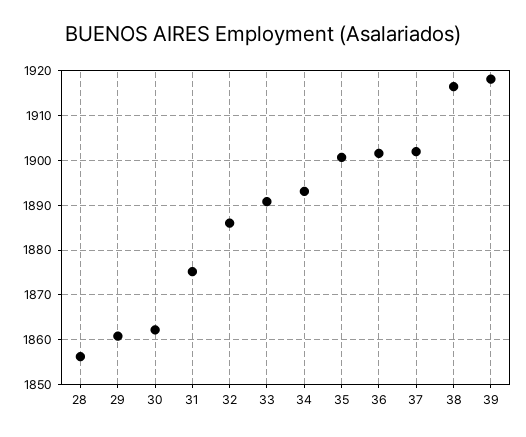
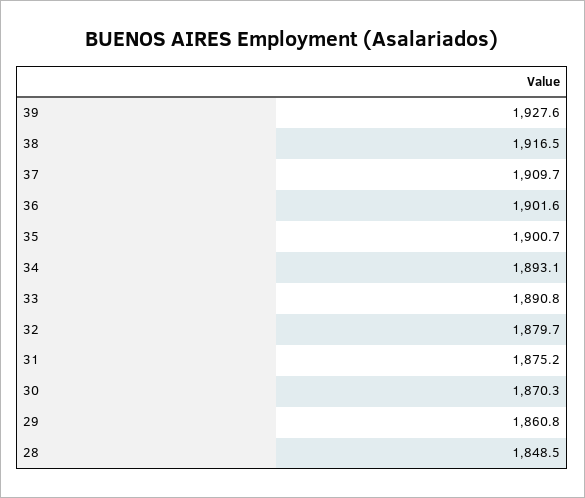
  {
-   "28": 1856,
+   "28": 1848.5,
    "29": 1860.8,
-   "30": 1862,
+   "30": 1870.3,
    "31": 1875.2,
-   "32": 1886,
+   "32": 1879.7,
    "33": 1890.8,
    "34": 1893.1,
    "35": 1900.7,
    "36": 1901.6,
-   "37": 1902,
+   "37": 1909.7,
    "38": 1916.5,
-   "39": 1918
+   "39": 1927.6
  }

